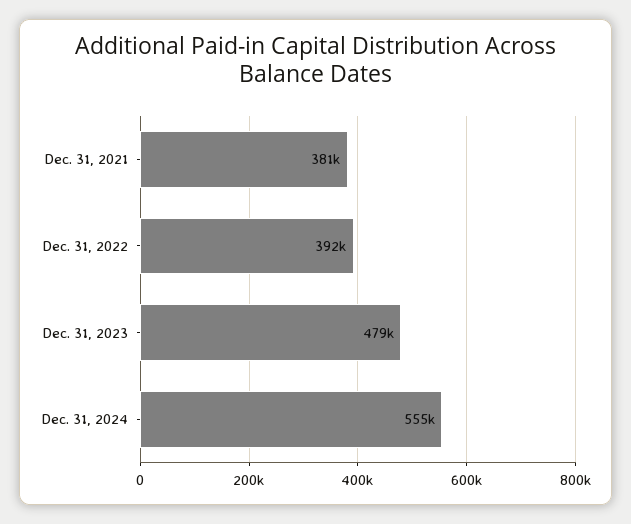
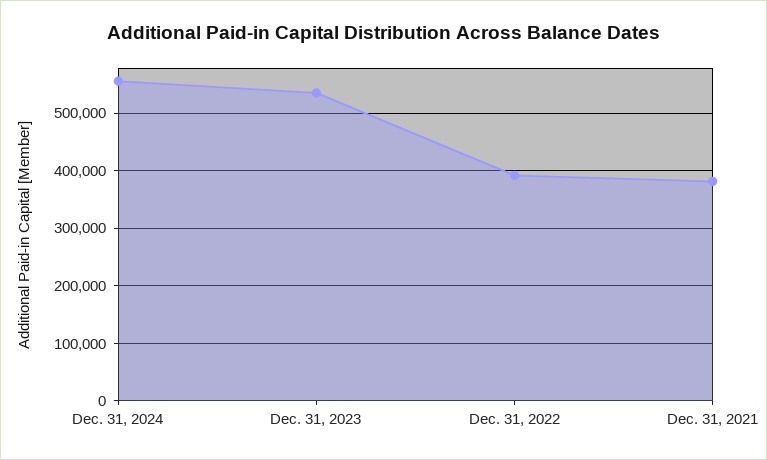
  {
    "Dec. 31, 2021": 381000,
    "Dec. 31, 2022": 392000,
-   "Dec. 31, 2023": 479000,
+   "Dec. 31, 2023": 540000,
    "Dec. 31, 2024": 555000
  }

